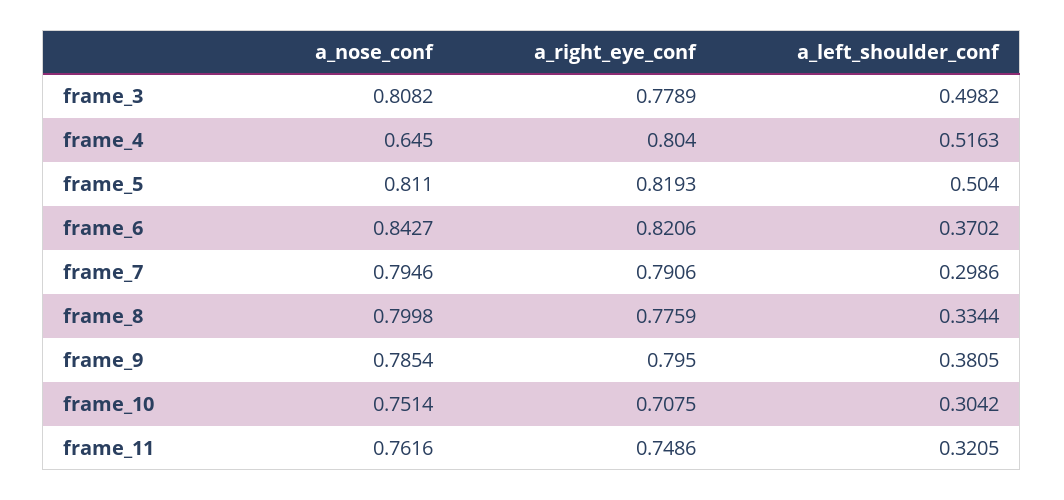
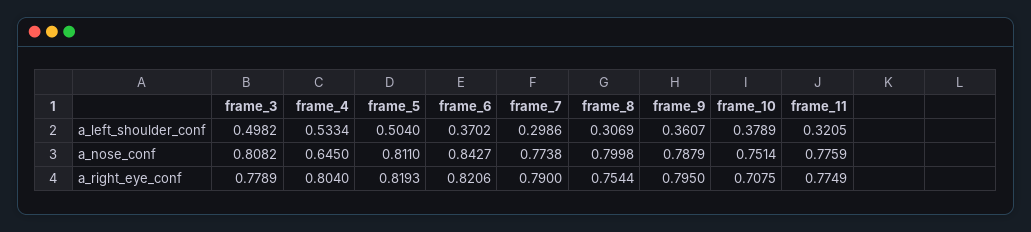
  {
    "a_nose_conf": {
      "frame_3": 0.8082,
      "frame_4": 0.645,
      "frame_5": 0.811,
      "frame_6": 0.8427,
-     "frame_7": 0.7946,
+     "frame_7": 0.7738,
      "frame_8": 0.7998,
-     "frame_9": 0.7854,
+     "frame_9": 0.7879,
      "frame_10": 0.7514,
-     "frame_11": 0.7616
+     "frame_11": 0.7759
    },
    "a_right_eye_conf": {
      "frame_3": 0.7789,
      "frame_4": 0.804,
      "frame_5": 0.8193,
      "frame_6": 0.8206,
-     "frame_7": 0.7906,
+     "frame_7": 0.79,
-     "frame_8": 0.7759,
+     "frame_8": 0.7544,
      "frame_9": 0.795,
      "frame_10": 0.7075,
-     "frame_11": 0.7486
+     "frame_11": 0.7749
    },
    "a_left_shoulder_conf": {
      "frame_3": 0.4982,
-     "frame_4": 0.5163,
+     "frame_4": 0.5334,
      "frame_5": 0.504,
      "frame_6": 0.3702,
      "frame_7": 0.2986,
-     "frame_8": 0.3344,
+     "frame_8": 0.3069,
-     "frame_9": 0.3805,
+     "frame_9": 0.3607,
-     "frame_10": 0.3042,
+     "frame_10": 0.3789,
      "frame_11": 0.3205
    }
  }

